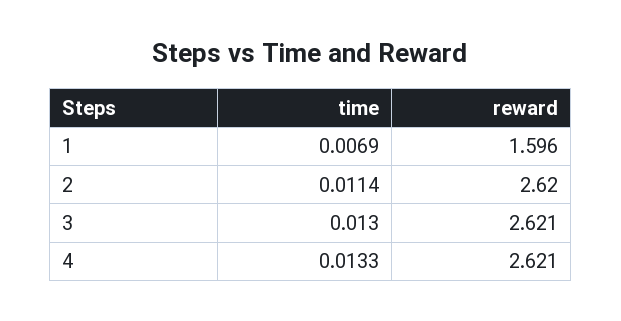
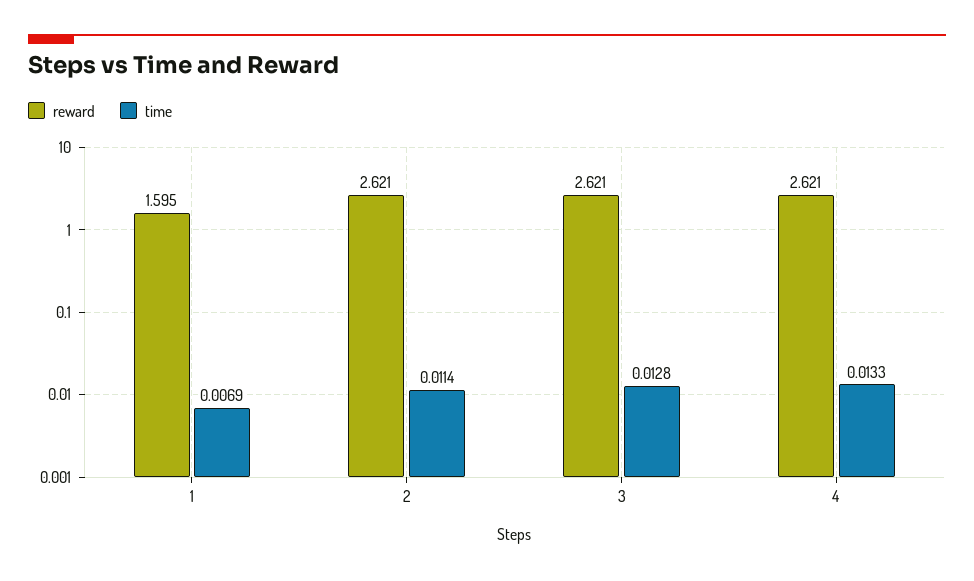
  {
    "time": {
      "1": 0.0069,
      "2": 0.0114,
-     "3": 0.013,
+     "3": 0.0128,
      "4": 0.0133
    },
    "reward": {
-     "1": 1.596,
+     "1": 1.595,
-     "2": 2.62,
+     "2": 2.621,
      "3": 2.621,
      "4": 2.621
    }
  }

